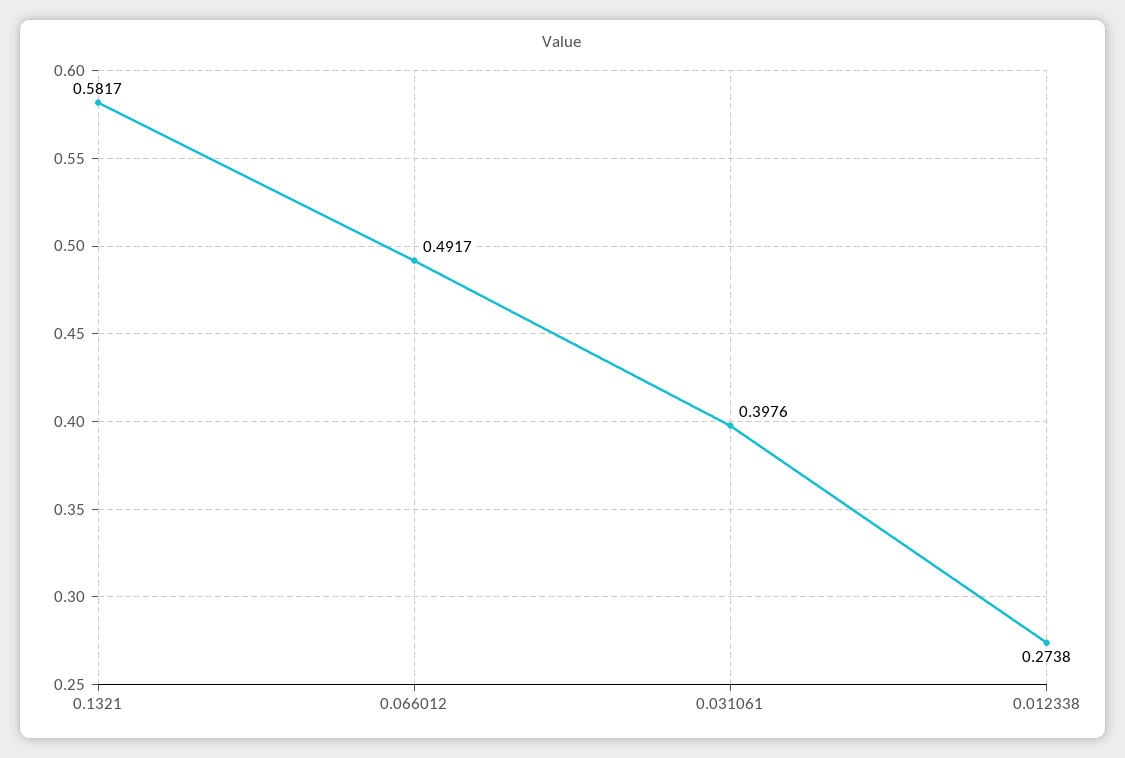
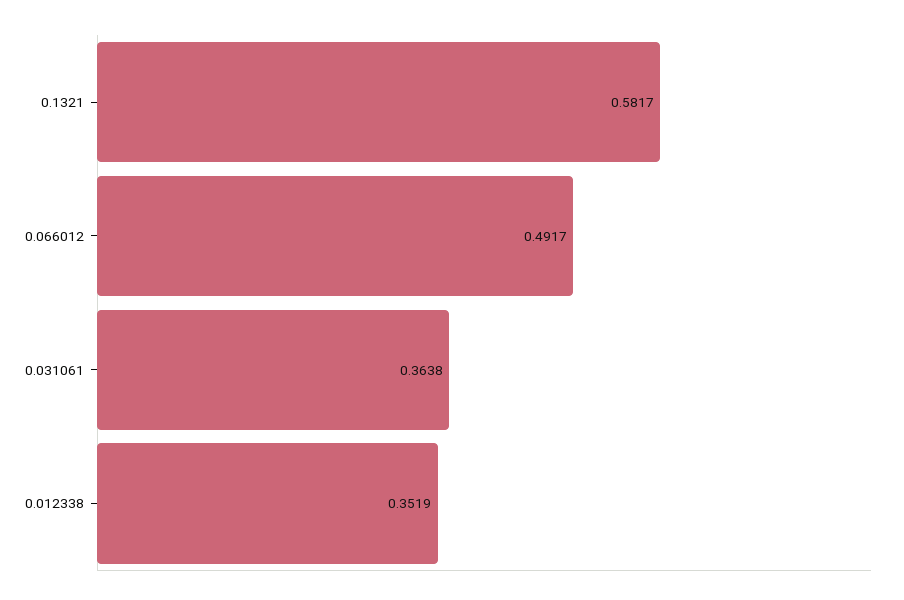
  {
    "0.1321": 0.5817,
    "0.066012": 0.4917,
-   "0.031061": 0.3976,
+   "0.031061": 0.3638,
-   "0.012338": 0.2738
+   "0.012338": 0.3519
  }

